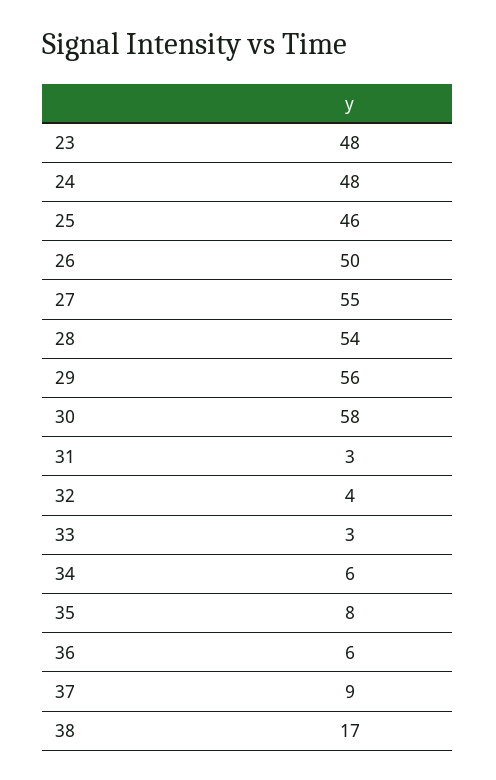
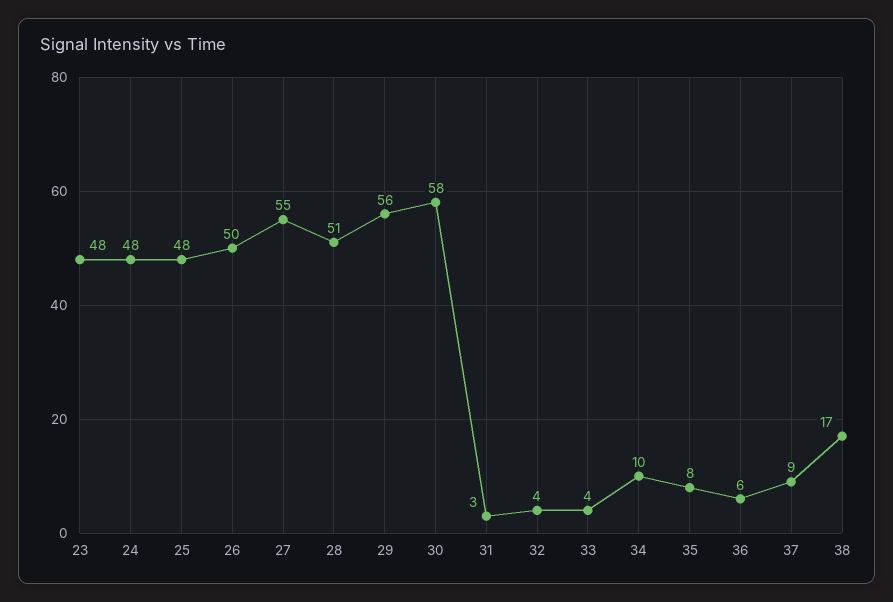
  {
    "23": 48,
    "24": 48,
-   "25": 46,
+   "25": 48,
    "26": 50,
    "27": 55,
-   "28": 54,
+   "28": 51,
    "29": 56,
    "30": 58,
    "31": 3,
    "32": 4,
-   "33": 3,
+   "33": 4,
-   "34": 6,
+   "34": 10,
    "35": 8,
    "36": 6,
    "37": 9,
    "38": 17
  }

